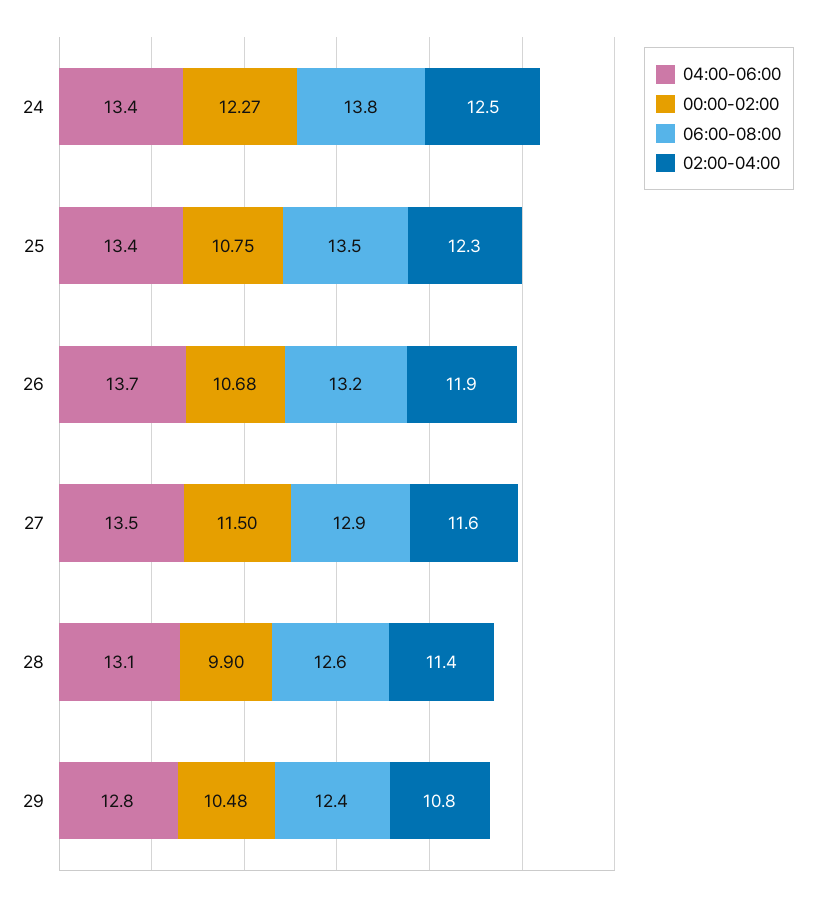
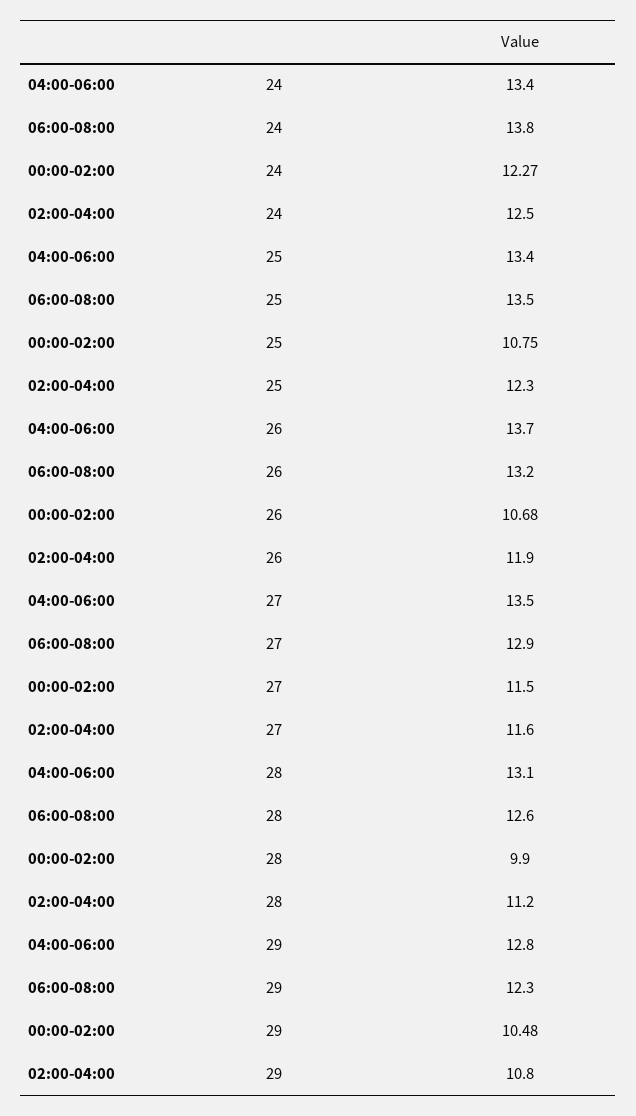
  {
    "04:00-06:00": {
      "24": 13.4,
      "25": 13.4,
      "26": 13.7,
      "27": 13.5,
      "28": 13.1,
      "29": 12.8
    },
    "00:00-02:00": {
      "24": 12.27,
      "25": 10.75,
      "26": 10.68,
      "27": 11.5,
      "28": 9.9,
      "29": 10.48
    },
    "06:00-08:00": {
      "24": 13.8,
      "25": 13.5,
      "26": 13.2,
      "27": 12.9,
      "28": 12.6,
-     "29": 12.4
+     "29": 12.3
    },
    "02:00-04:00": {
      "24": 12.5,
      "25": 12.3,
      "26": 11.9,
      "27": 11.6,
-     "28": 11.4,
+     "28": 11.2,
      "29": 10.8
    }
  }

